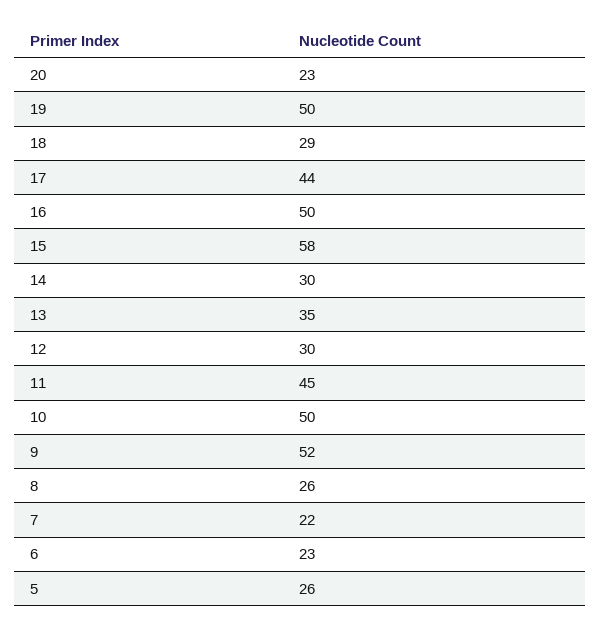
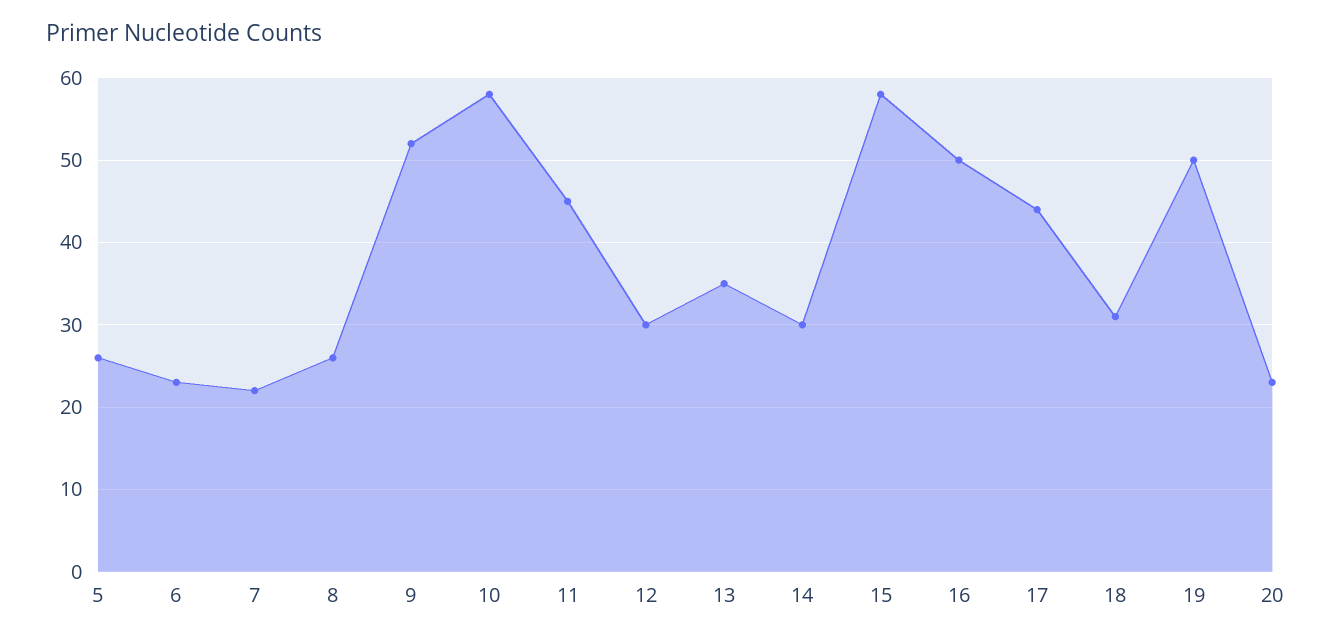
  {
    "20": 23,
    "19": 50,
-   "18": 29,
+   "18": 31,
    "17": 44,
    "16": 50,
    "15": 58,
    "14": 30,
    "13": 35,
    "12": 30,
    "11": 45,
-   "10": 50,
+   "10": 58,
    "9": 52,
    "8": 26,
    "7": 22,
    "6": 23,
    "5": 26
  }

